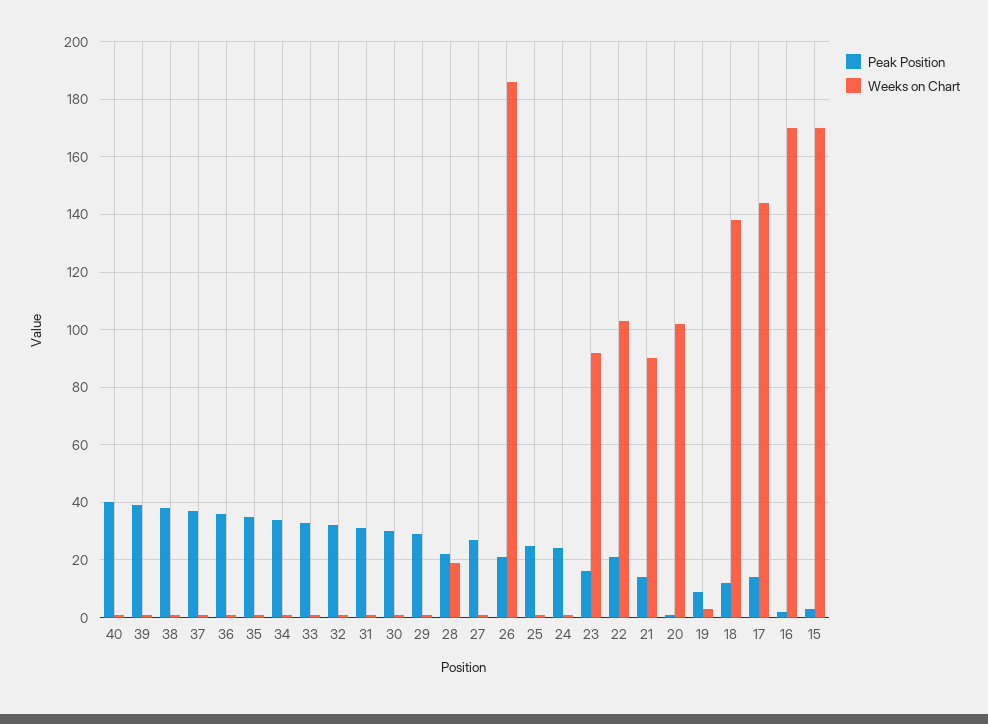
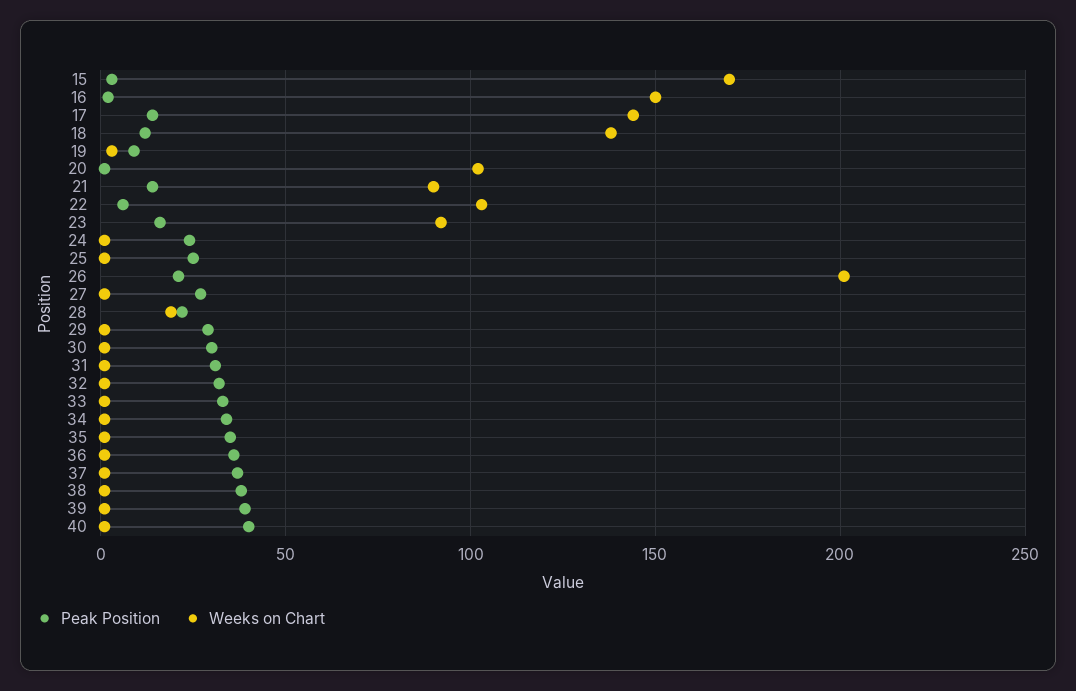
  {
    "Peak Position": {
      "40": 40,
      "39": 40,
      "38": 40,
      "37": 35,
      "36": 35,
      "35": 35,
      "34": 35,
      "33": 35,
      "32": 30,
      "31": 30,
      "30": 30,
      "29": 30,
      "28": 20,
      "27": 25,
      "26": 20,
      "25": 25,
      "24": 25,
      "23": 15,
-     "22": 20,
+     "22": 5,
      "21": 15,
      "20": 0,
      "19": 10,
      "18": 10,
      "17": 15,
      "16": 0,
      "15": 5
    },
    "Weeks on Chart": {
      "40": 0,
      "39": 0,
      "38": 0,
      "37": 0,
      "36": 0,
      "35": 0,
      "34": 0,
      "33": 0,
      "32": 0,
      "31": 0,
      "30": 0,
      "29": 0,
      "28": 20,
      "27": 0,
-     "26": 185,
+     "26": 200,
      "25": 0,
      "24": 0,
      "23": 90,
      "22": 105,
      "21": 90,
      "20": 100,
      "19": 5,
      "18": 140,
      "17": 145,
-     "16": 170,
+     "16": 150,
      "15": 170
    }
  }

